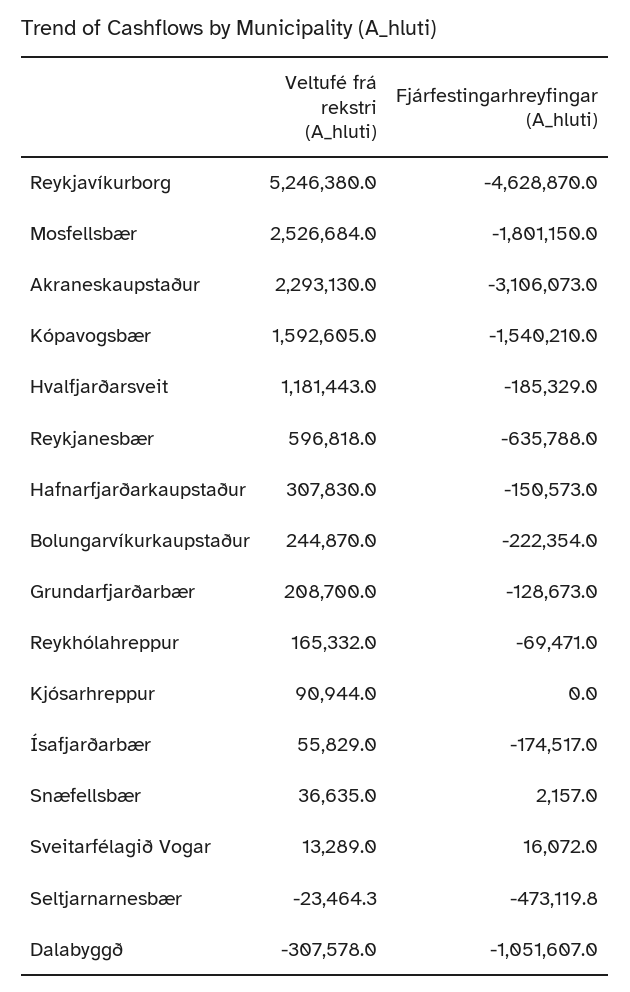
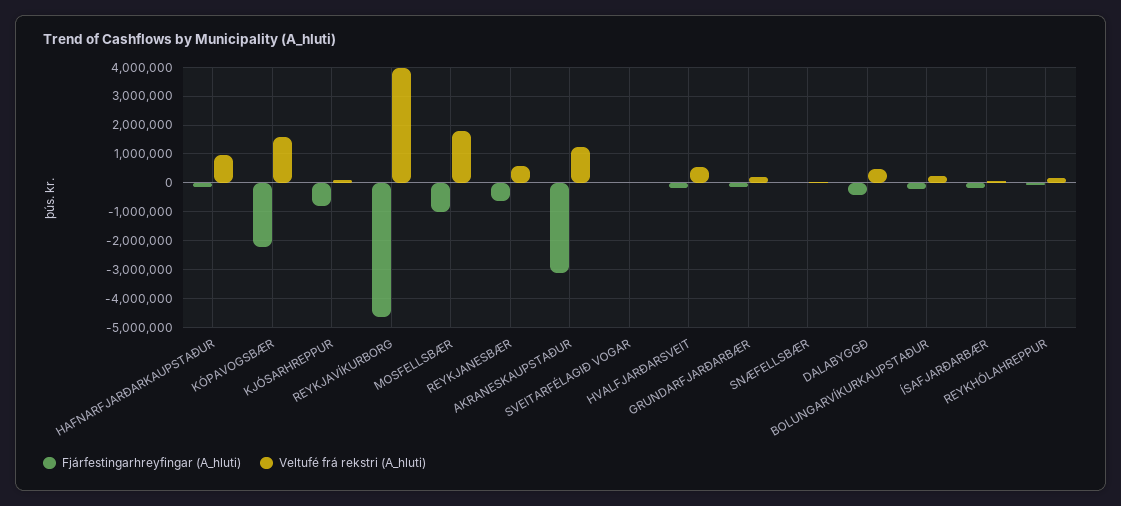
  {
    "Veltufé frá rekstri (A_hluti)": {
-     "Reykjavíkurborg": 5246380,
+     "Reykjavíkurborg": 4000000,
-     "Mosfellsbær": 2526684,
+     "Mosfellsbær": 1750000,
-     "Akraneskaupstaður": 2293130,
+     "Akraneskaupstaður": 1250000,
      "Kópavogsbær": 1592605,
-     "Hvalfjarðarsveit": 1181443,
+     "Hvalfjarðarsveit": 500000,
      "Reykjanesbær": 596818,
-     "Hafnarfjarðarkaupstaður": 307830,
+     "Hafnarfjarðarkaupstaður": 1000000,
      "Bolungarvíkurkaupstaður": 244870,
      "Grundarfjarðarbær": 208700,
      "Reykhólahreppur": 165332,
      "Kjósarhreppur": 90944,
      "Ísafjarðarbær": 55829,
      "Snæfellsbær": 36635,
      "Sveitarfélagið Vogar": 13289,
-     "Seltjarnarnesbær": -23464.3,
-     "Dalabyggð": -307578
+     "Dalabyggð": 500000
    },
    "Fjárfestingarhreyfingar (A_hluti)": {
      "Reykjavíkurborg": -4628870,
-     "Mosfellsbær": -1801150,
+     "Mosfellsbær": -1000000,
      "Akraneskaupstaður": -3106073,
-     "Kópavogsbær": -1540210,
+     "Kópavogsbær": -2250000,
      "Hvalfjarðarsveit": -185329,
      "Reykjanesbær": -635788,
      "Hafnarfjarðarkaupstaður": -150573,
      "Bolungarvíkurkaupstaður": -222354,
      "Grundarfjarðarbær": -128673,
      "Reykhólahreppur": -69471,
-     "Kjósarhreppur": 0,
+     "Kjósarhreppur": -750000,
      "Ísafjarðarbær": -174517,
      "Snæfellsbær": 2157,
      "Sveitarfélagið Vogar": 16072,
-     "Seltjarnarnesbær": -473119.8,
-     "Dalabyggð": -1051607
+     "Dalabyggð": -500000
    }
  }

